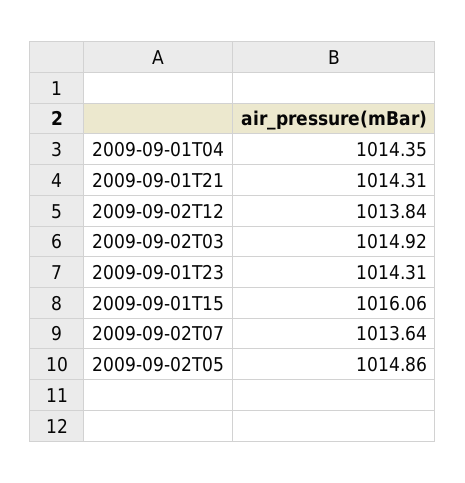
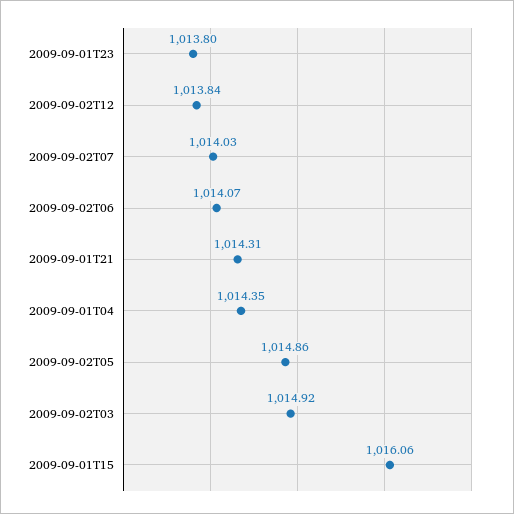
  {
    "2009-09-01T04": 1014.35,
    "2009-09-01T21": 1014.31,
    "2009-09-02T12": 1013.84,
    "2009-09-02T03": 1014.92,
-   "2009-09-01T23": 1014.31,
+   "2009-09-01T23": 1013.8,
    "2009-09-01T15": 1016.06,
-   "2009-09-02T07": 1013.64,
+   "2009-09-02T07": 1014.03,
-   "2009-09-02T05": 1014.86
+   "2009-09-02T05": 1014.86,
+   "2009-09-02T06": 1014.07
  }

